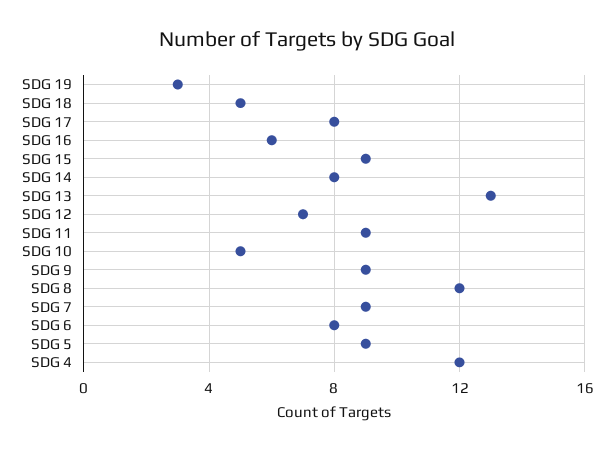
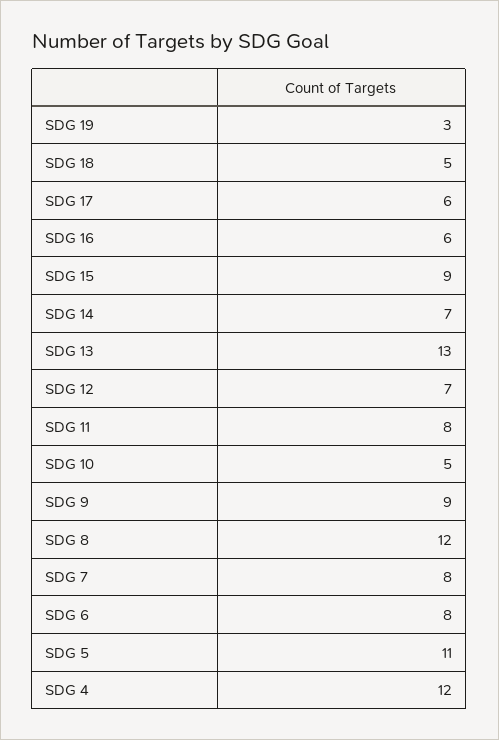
  {
    "SDG 19": 3,
    "SDG 18": 5,
-   "SDG 17": 8,
+   "SDG 17": 6,
    "SDG 16": 6,
    "SDG 15": 9,
-   "SDG 14": 8,
+   "SDG 14": 7,
    "SDG 13": 13,
    "SDG 12": 7,
-   "SDG 11": 9,
+   "SDG 11": 8,
    "SDG 10": 5,
    "SDG 9": 9,
    "SDG 8": 12,
-   "SDG 7": 9,
+   "SDG 7": 8,
    "SDG 6": 8,
-   "SDG 5": 9,
+   "SDG 5": 11,
    "SDG 4": 12
  }

